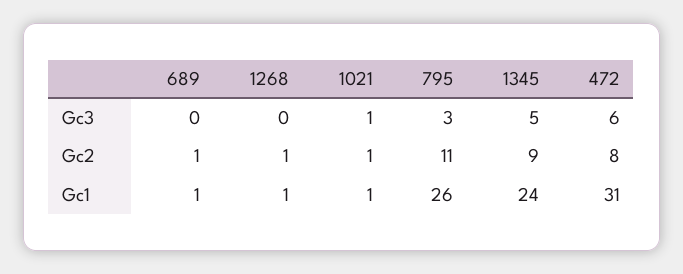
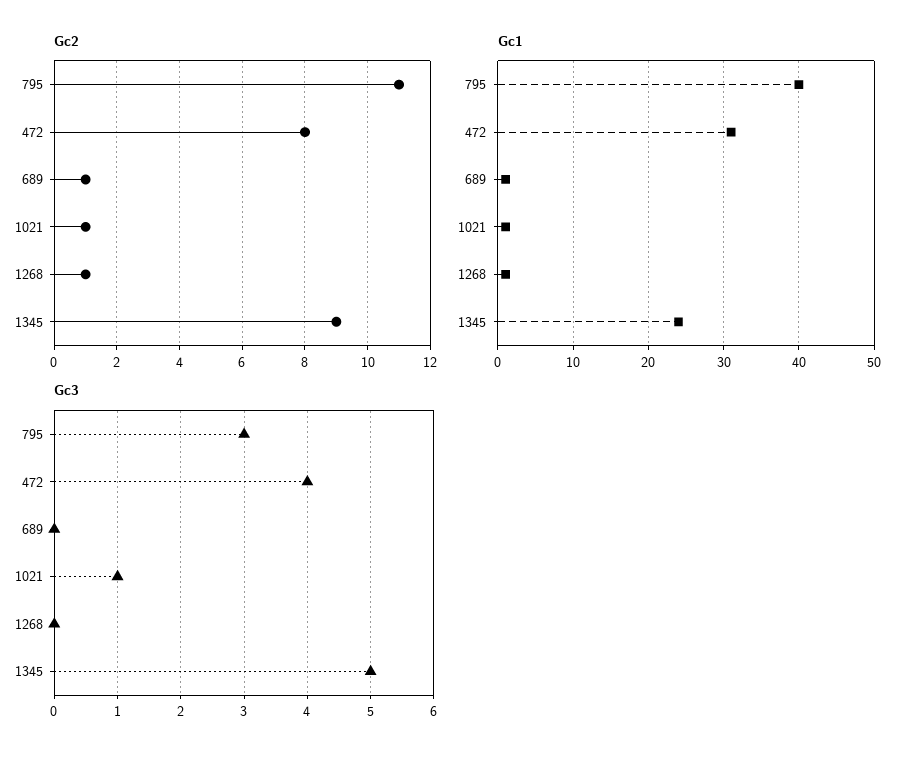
  {
    "Gc3": {
      "689": 0,
      "1268": 0,
      "1021": 1,
      "795": 3,
      "1345": 5,
-     "472": 6
+     "472": 4
    },
    "Gc2": {
      "689": 1,
      "1268": 1,
      "1021": 1,
      "795": 11,
      "1345": 9,
      "472": 8
    },
    "Gc1": {
      "689": 1,
      "1268": 1,
      "1021": 1,
-     "795": 26,
+     "795": 40,
      "1345": 24,
      "472": 31
    }
  }

